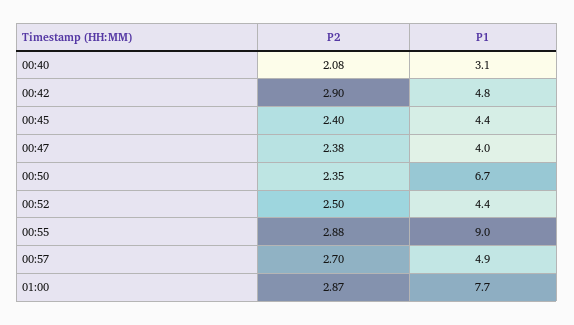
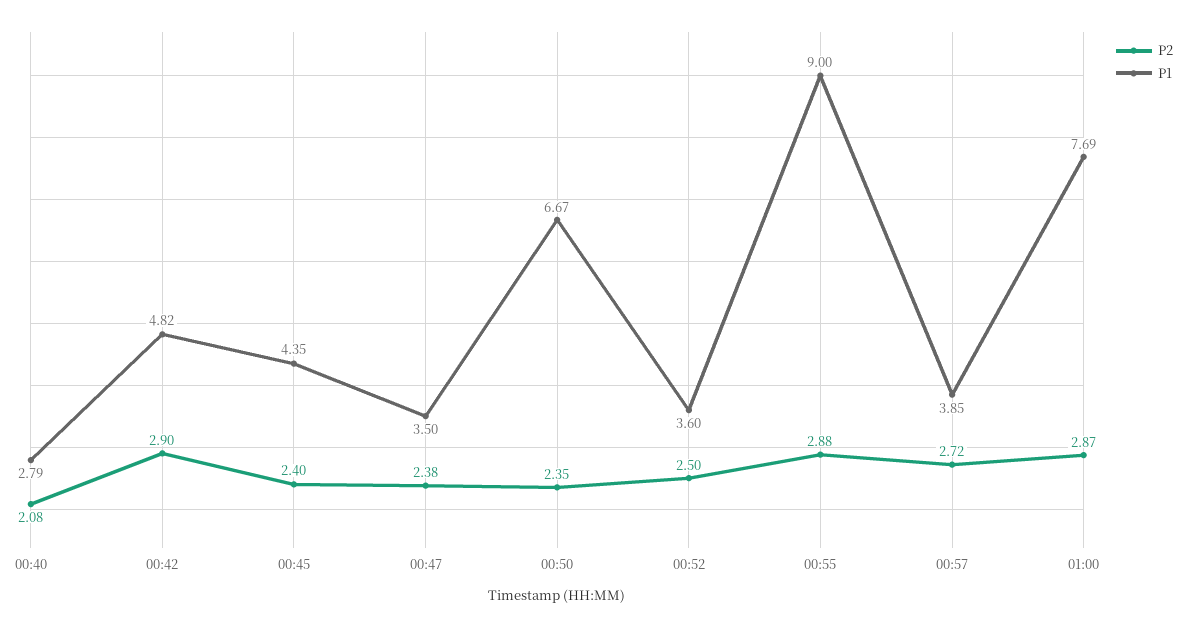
  {
    "P2": {
      "00:40": 2.08,
      "00:42": 2.9,
      "00:45": 2.4,
      "00:47": 2.38,
      "00:50": 2.35,
      "00:52": 2.5,
      "00:55": 2.88,
-     "00:57": 2.7,
+     "00:57": 2.72,
      "01:00": 2.87
    },
    "P1": {
-     "00:40": 3.1,
+     "00:40": 2.79,
      "00:42": 4.82,
      "00:45": 4.35,
-     "00:47": 4,
+     "00:47": 3.5,
      "00:50": 6.67,
-     "00:52": 4.4,
+     "00:52": 3.6,
      "00:55": 9,
-     "00:57": 4.9,
+     "00:57": 3.85,
      "01:00": 7.69
    }
  }

